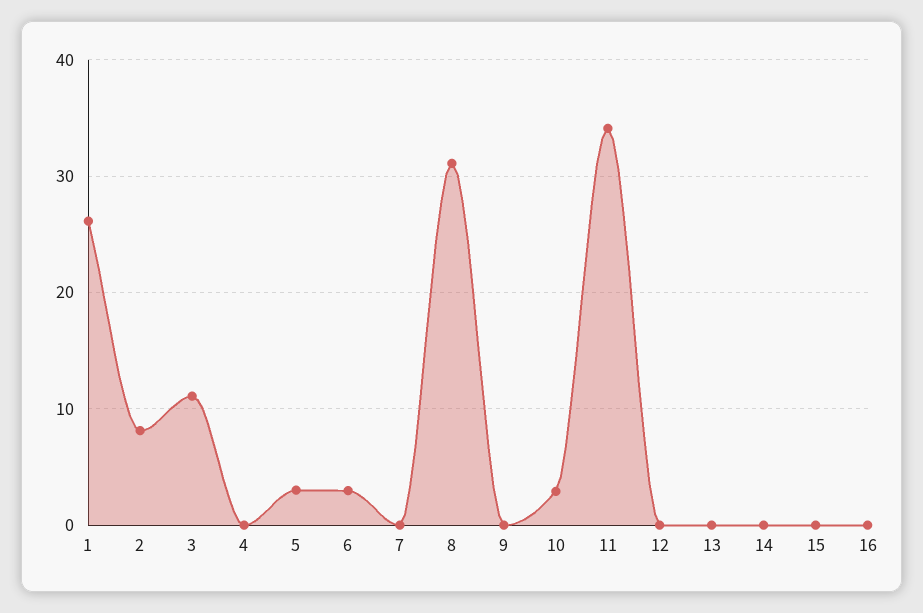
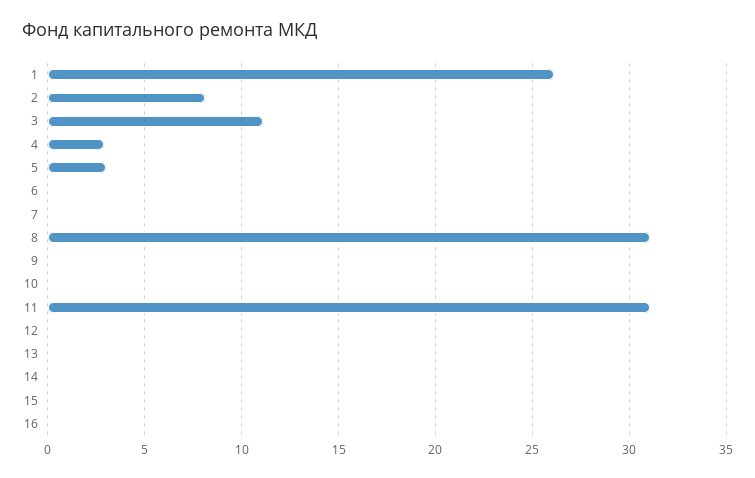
  {
    "1": 26,
    "2": 8,
    "3": 11,
-   "4": 0,
+   "4": 3,
    "5": 3,
-   "6": 3,
+   "6": 0,
    "7": 0,
    "8": 31,
    "9": 0,
-   "10": 3,
+   "10": 0,
-   "11": 34,
+   "11": 31,
    "12": 0,
    "13": 0,
    "14": 0,
    "15": 0,
    "16": 0
  }

